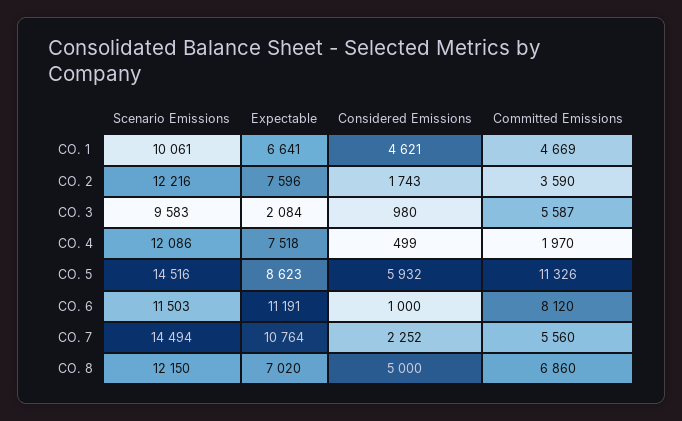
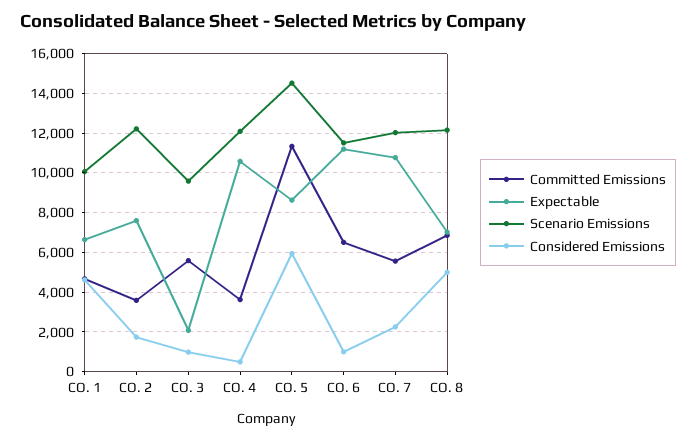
  {
    "Scenario Emissions": {
      "CO. 1": 10061,
      "CO. 2": 12216,
      "CO. 3": 9583,
      "CO. 4": 12086,
      "CO. 5": 14516,
      "CO. 6": 11503,
-     "CO. 7": 14494,
+     "CO. 7": 12000,
      "CO. 8": 12150
    },
    "Expectable": {
      "CO. 1": 6641,
      "CO. 2": 7596,
      "CO. 3": 2084,
-     "CO. 4": 7518,
+     "CO. 4": 10500,
      "CO. 5": 8623,
      "CO. 6": 11191,
      "CO. 7": 10764,
      "CO. 8": 7020
    },
    "Considered Emissions": {
      "CO. 1": 4621,
      "CO. 2": 1743,
      "CO. 3": 980,
      "CO. 4": 499,
      "CO. 5": 5932,
      "CO. 6": 1000,
      "CO. 7": 2252,
      "CO. 8": 5000
    },
    "Committed Emissions": {
      "CO. 1": 4669,
      "CO. 2": 3590,
      "CO. 3": 5587,
-     "CO. 4": 1970,
+     "CO. 4": 3500,
      "CO. 5": 11326,
-     "CO. 6": 8120,
+     "CO. 6": 6500,
      "CO. 7": 5560,
      "CO. 8": 6860
    }
  }

